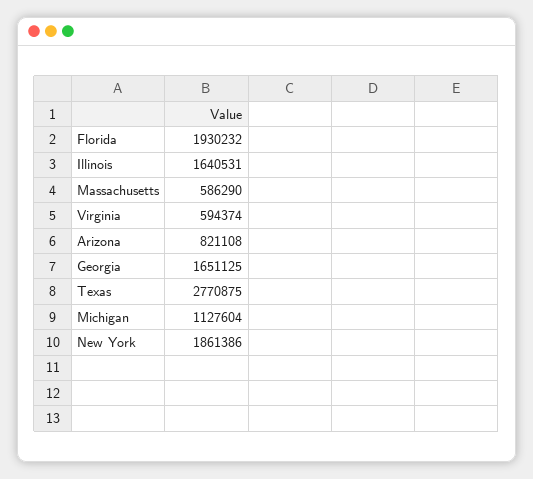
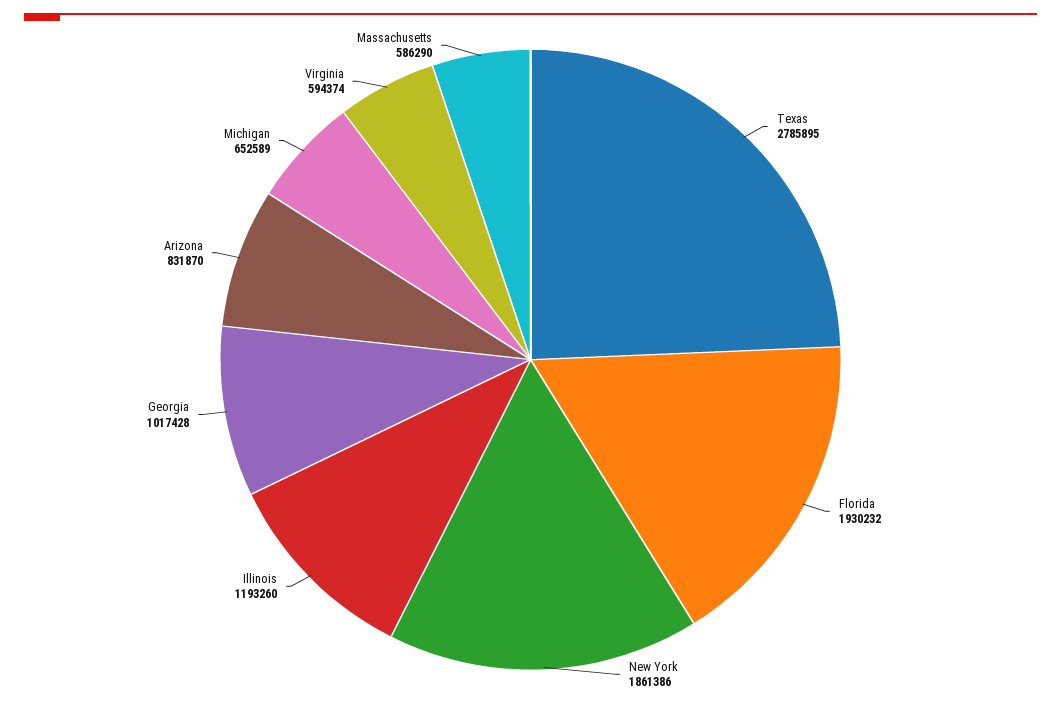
  {
    "Florida": 1930232,
-   "Illinois": 1640531,
+   "Illinois": 1193260,
    "Massachusetts": 586290,
    "Virginia": 594374,
-   "Arizona": 821108,
+   "Arizona": 831870,
-   "Georgia": 1651125,
+   "Georgia": 1017428,
-   "Texas": 2770875,
+   "Texas": 2785895,
-   "Michigan": 1127604,
+   "Michigan": 652589,
    "New York": 1861386
  }

